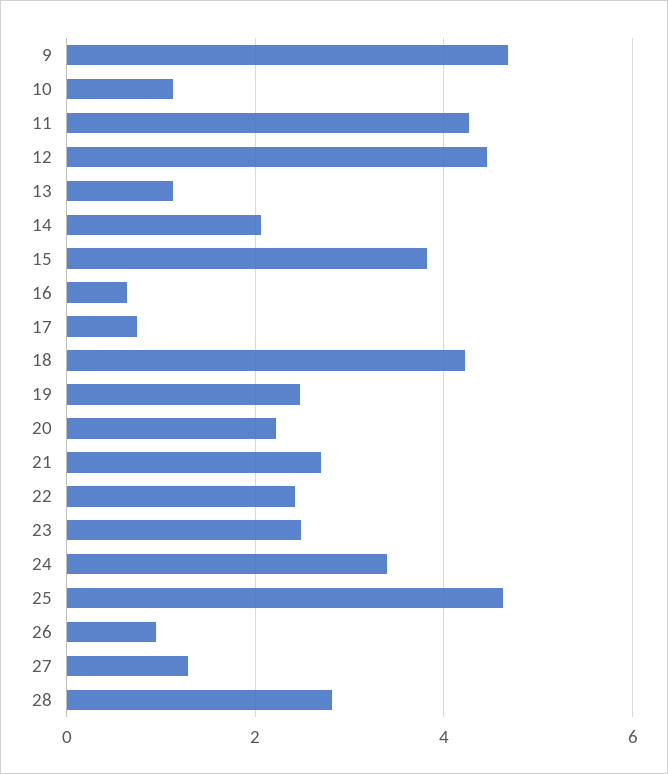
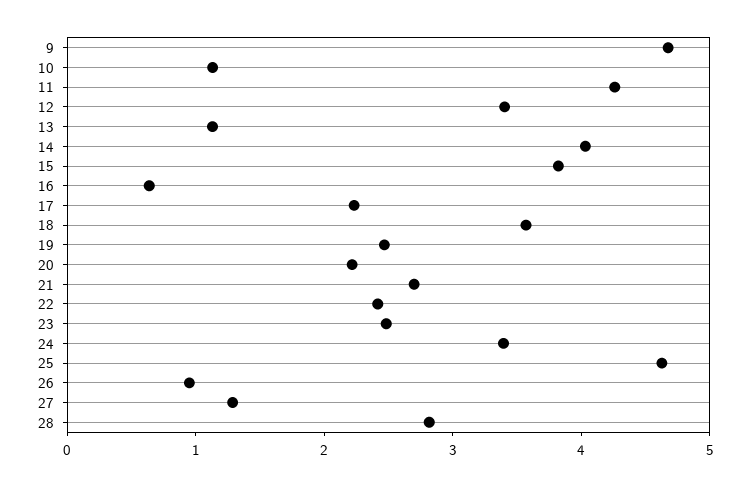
  {
    "9": 4.6,
    "10": 1.2,
    "11": 4.2,
-   "12": 4.4,
+   "12": 3.4,
    "13": 1.2,
-   "14": 2,
+   "14": 4,
    "15": 3.8,
    "16": 0.6,
-   "17": 0.8,
+   "17": 2.2,
-   "18": 4.2,
+   "18": 3.6,
    "19": 2.4,
    "20": 2.2,
    "21": 2.8,
    "22": 2.4,
    "23": 2.4,
    "24": 3.4,
    "25": 4.6,
    "26": 1,
    "27": 1.2,
    "28": 2.8
  }

